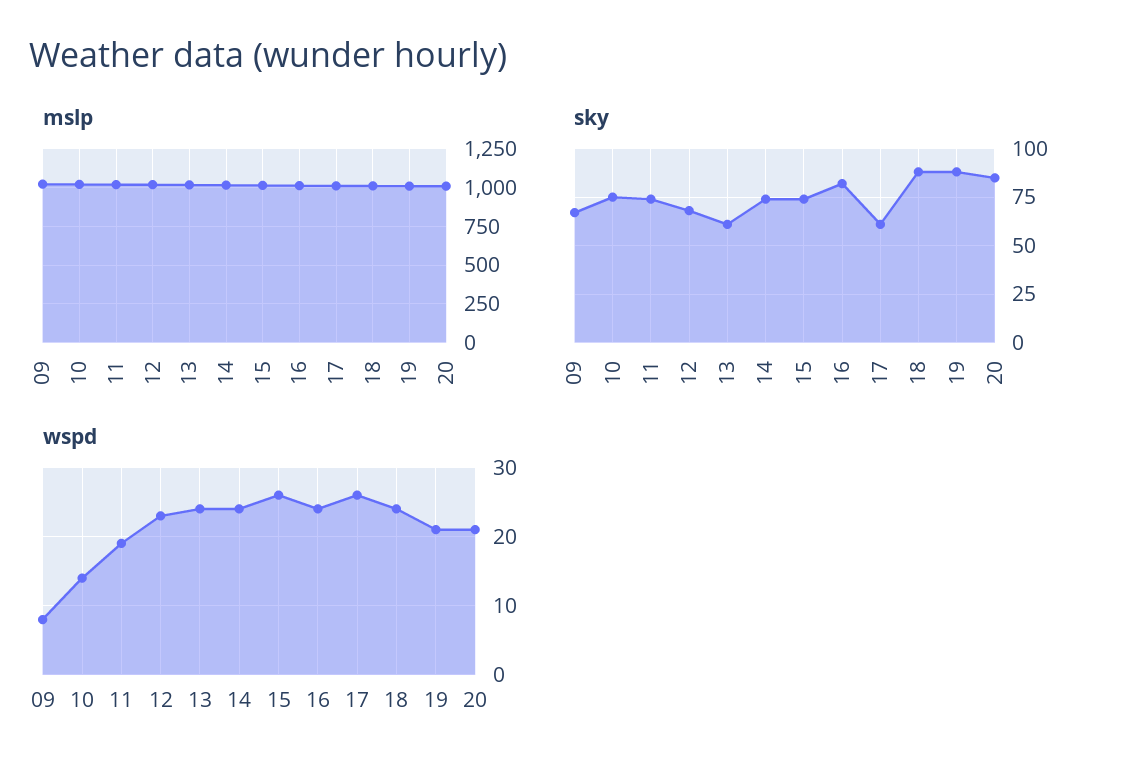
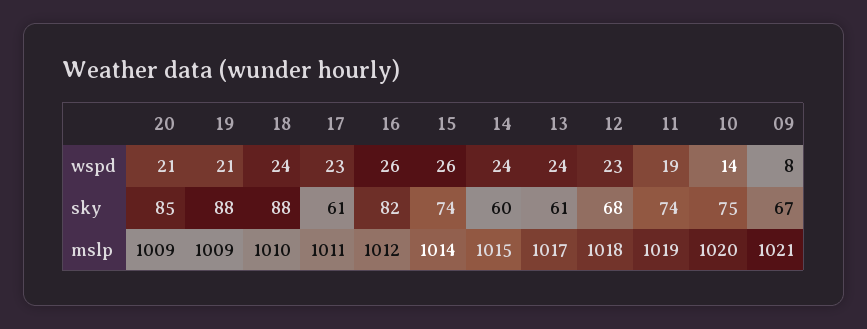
  {
    "mslp": {
      "09": 1021,
      "10": 1020,
      "11": 1019,
      "12": 1018,
      "13": 1017,
      "14": 1015,
      "15": 1014,
      "16": 1012,
      "17": 1011,
      "18": 1010,
      "19": 1009,
      "20": 1009
    },
    "sky": {
      "09": 67,
      "10": 75,
      "11": 74,
      "12": 68,
      "13": 61,
-     "14": 75,
+     "14": 60,
      "15": 74,
      "16": 82,
      "17": 61,
      "18": 88,
      "19": 88,
      "20": 85
    },
    "wspd": {
      "09": 8,
      "10": 14,
      "11": 19,
      "12": 23,
      "13": 24,
      "14": 24,
      "15": 26,
-     "16": 24,
+     "16": 26,
-     "17": 26,
+     "17": 23,
      "18": 24,
      "19": 21,
      "20": 21
    }
  }

